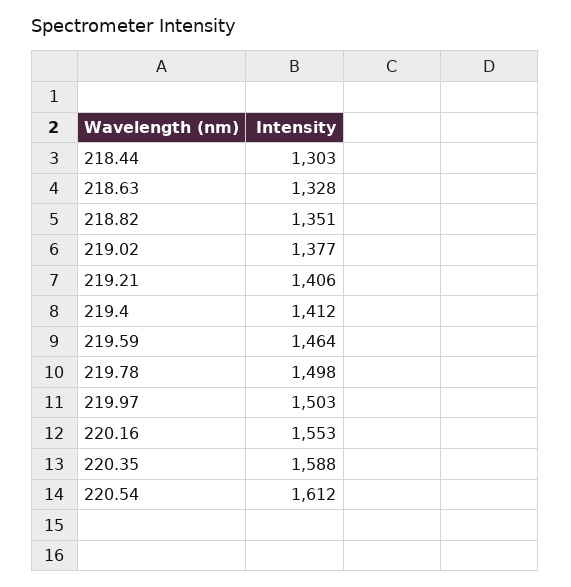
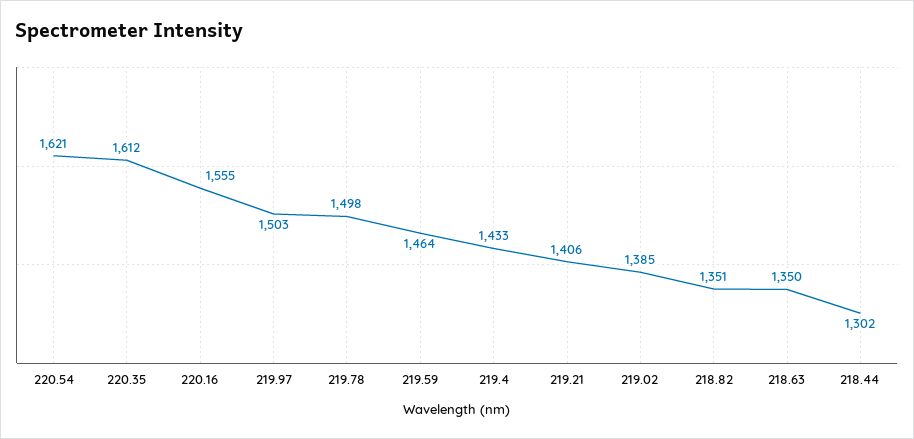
  {
-   "218.44": 1303,
+   "218.44": 1302,
-   "218.63": 1328,
+   "218.63": 1350,
    "218.82": 1351,
-   "219.02": 1377,
+   "219.02": 1385,
    "219.21": 1406,
-   "219.4": 1412,
+   "219.4": 1433,
    "219.59": 1464,
    "219.78": 1498,
    "219.97": 1503,
-   "220.16": 1553,
+   "220.16": 1555,
-   "220.35": 1588,
+   "220.35": 1612,
-   "220.54": 1612
+   "220.54": 1621
  }

